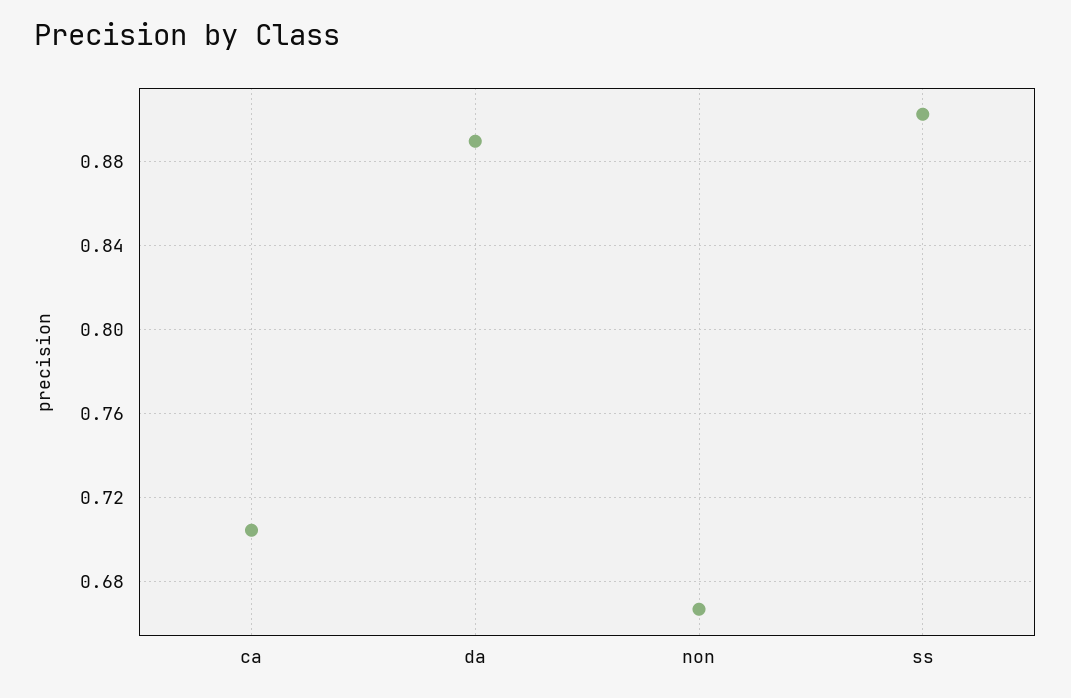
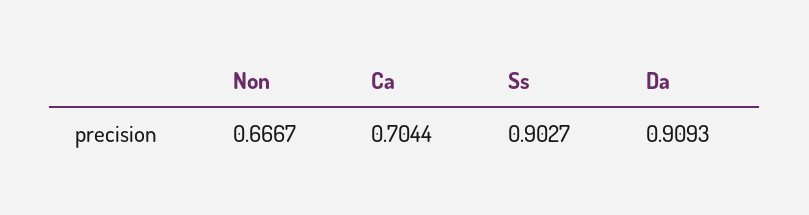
  {
    "ca": 0.7044,
-   "da": 0.89,
+   "da": 0.9093,
    "non": 0.6667,
    "ss": 0.9027
  }

